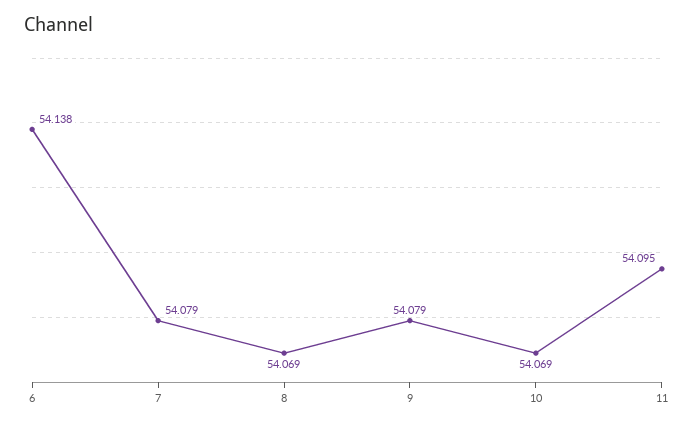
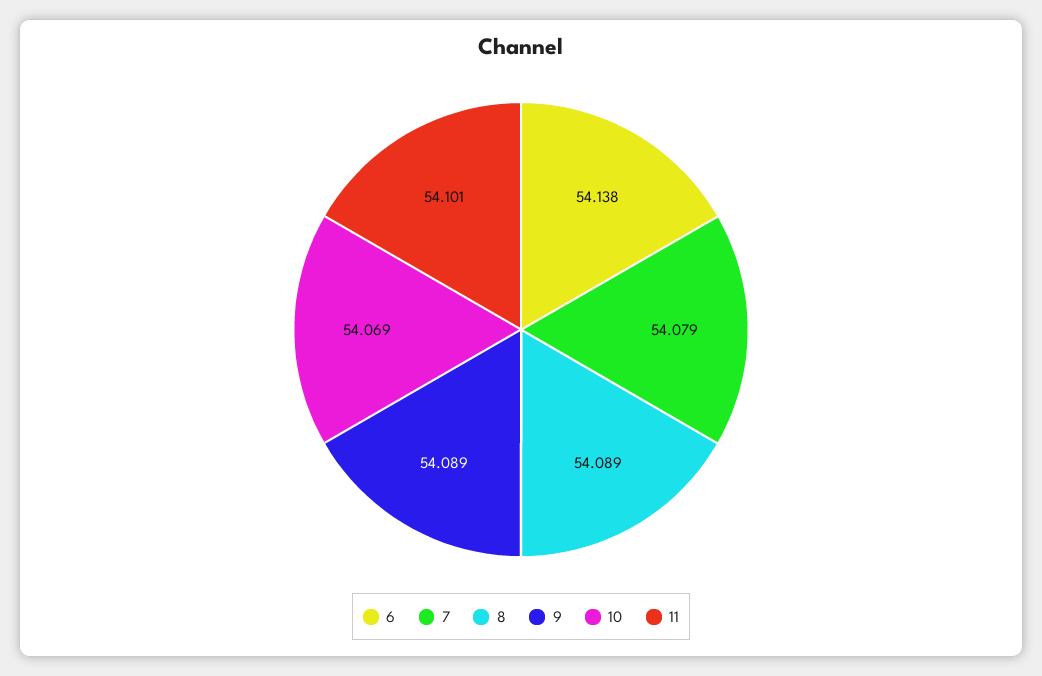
  {
    "6": 54.138,
    "7": 54.079,
-   "8": 54.069,
+   "8": 54.089,
-   "9": 54.079,
+   "9": 54.089,
    "10": 54.069,
-   "11": 54.095
+   "11": 54.101
  }

